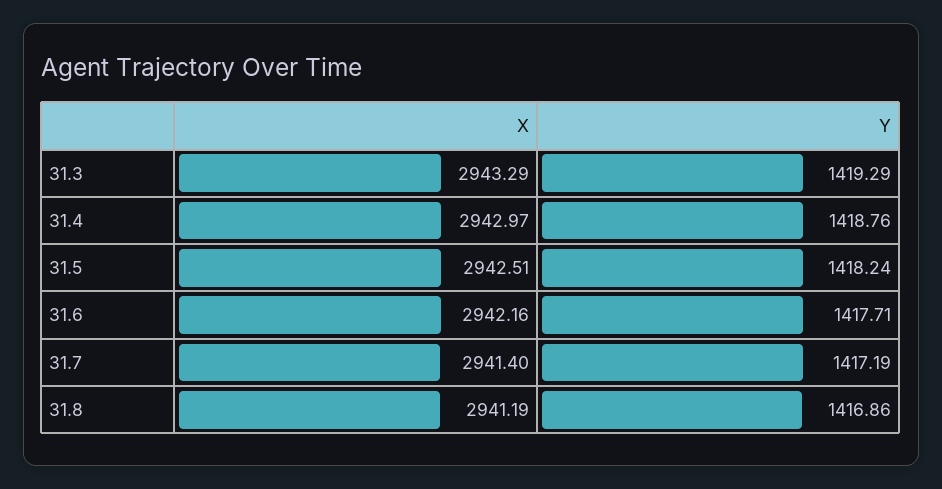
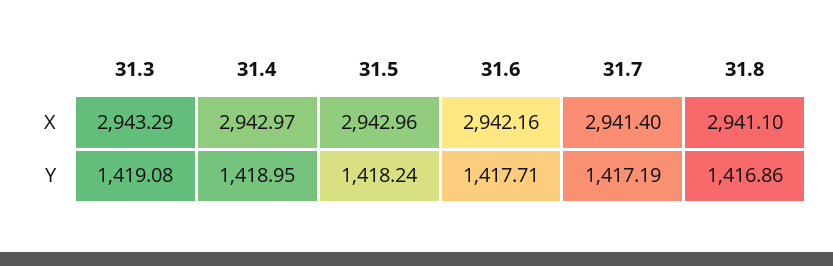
  {
    "X": {
      "31.3": 2943.29,
      "31.4": 2942.97,
-     "31.5": 2942.51,
+     "31.5": 2942.96,
      "31.6": 2942.16,
      "31.7": 2941.4,
-     "31.8": 2941.19
+     "31.8": 2941.1
    },
    "Y": {
-     "31.3": 1419.29,
+     "31.3": 1419.08,
-     "31.4": 1418.76,
+     "31.4": 1418.95,
      "31.5": 1418.24,
      "31.6": 1417.71,
      "31.7": 1417.19,
      "31.8": 1416.86
    }
  }

